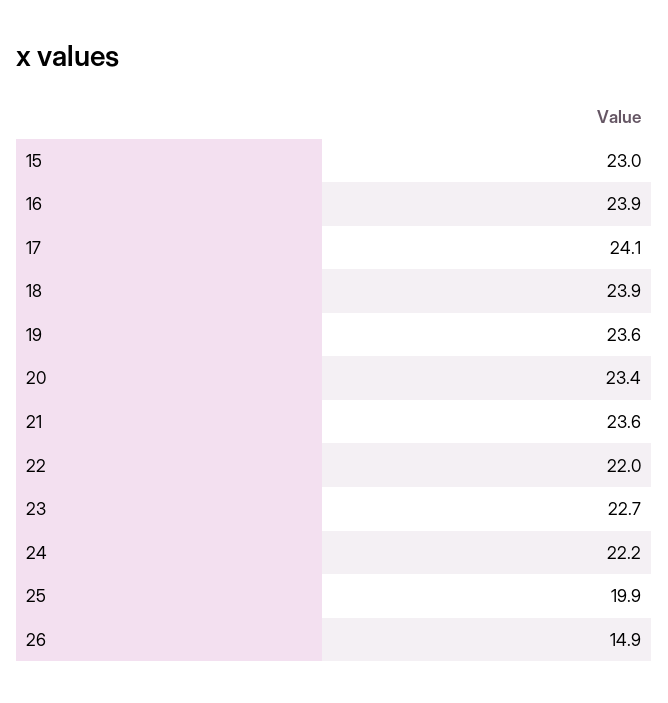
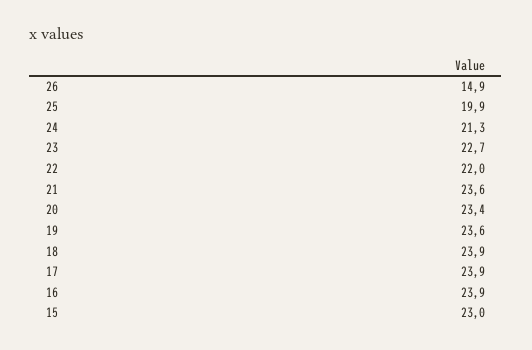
  {
    "15": 23,
    "16": 23.9,
-   "17": 24.1,
+   "17": 23.9,
    "18": 23.9,
    "19": 23.6,
    "20": 23.4,
    "21": 23.6,
    "22": 22,
    "23": 22.7,
-   "24": 22.2,
+   "24": 21.3,
    "25": 19.9,
    "26": 14.9
  }

